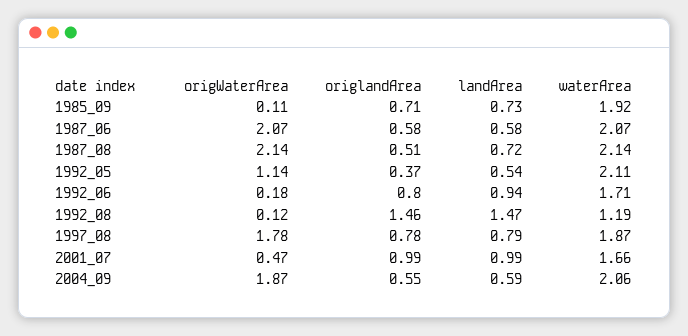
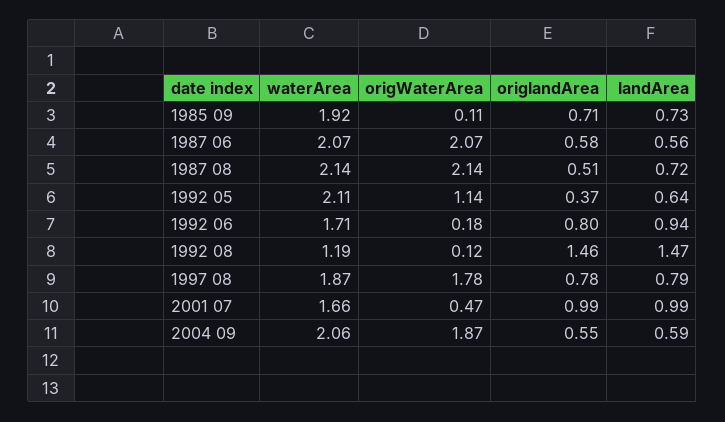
  {
    "origWaterArea": {
      "1985_09": 0.11,
      "1987_06": 2.07,
      "1987_08": 2.14,
      "1992_05": 1.14,
      "1992_06": 0.18,
      "1992_08": 0.12,
      "1997_08": 1.78,
      "2001_07": 0.47,
      "2004_09": 1.87
    },
    "origlandArea": {
      "1985_09": 0.71,
      "1987_06": 0.58,
      "1987_08": 0.51,
      "1992_05": 0.37,
      "1992_06": 0.8,
      "1992_08": 1.46,
      "1997_08": 0.78,
      "2001_07": 0.99,
      "2004_09": 0.55
    },
    "landArea": {
      "1985_09": 0.73,
-     "1987_06": 0.58,
+     "1987_06": 0.56,
      "1987_08": 0.72,
-     "1992_05": 0.54,
+     "1992_05": 0.64,
      "1992_06": 0.94,
      "1992_08": 1.47,
      "1997_08": 0.79,
      "2001_07": 0.99,
      "2004_09": 0.59
    },
    "waterArea": {
      "1985_09": 1.92,
      "1987_06": 2.07,
      "1987_08": 2.14,
      "1992_05": 2.11,
      "1992_06": 1.71,
      "1992_08": 1.19,
      "1997_08": 1.87,
      "2001_07": 1.66,
      "2004_09": 2.06
    }
  }

